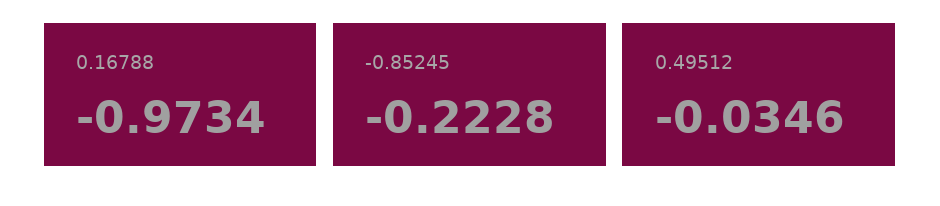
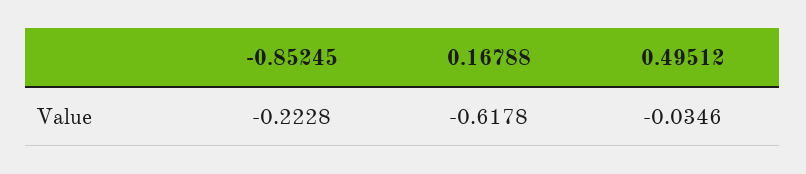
  {
-   "0.16788": -0.9734,
+   "0.16788": -0.6178,
    "-0.85245": -0.2228,
    "0.49512": -0.0346
  }

